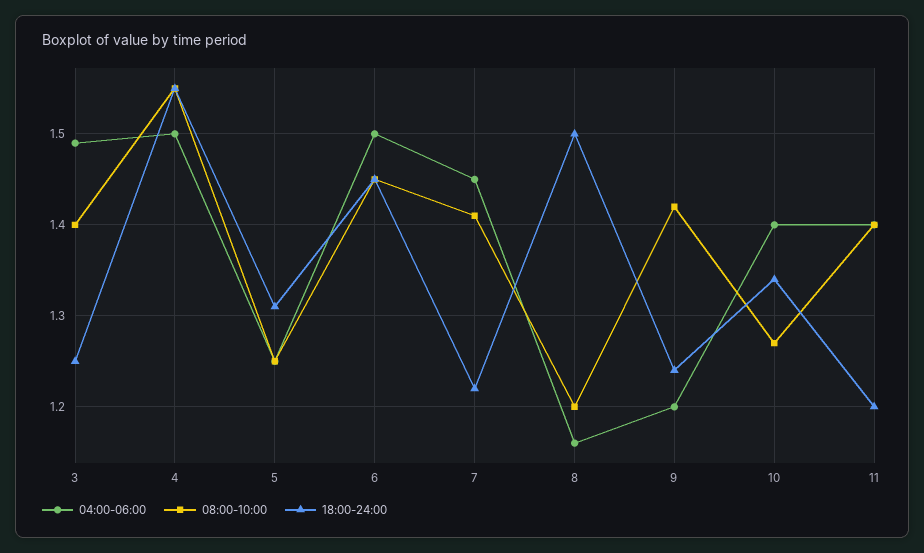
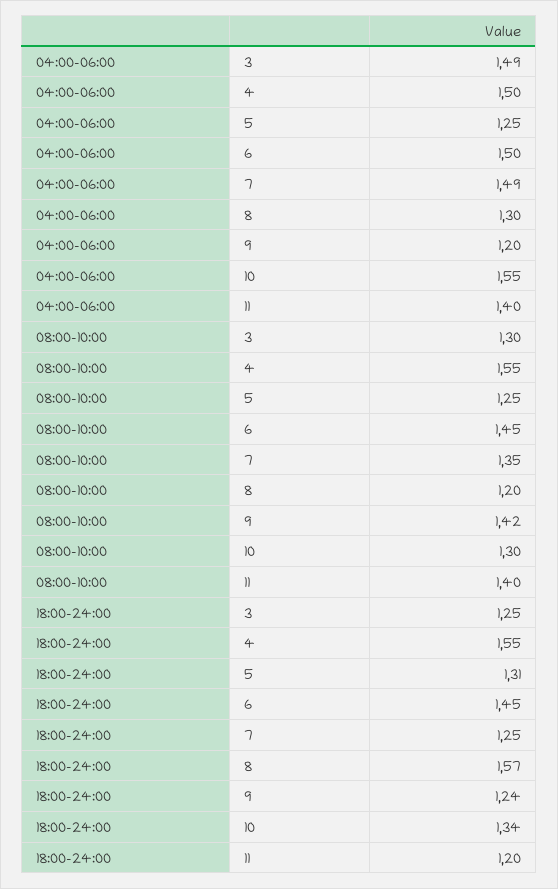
  {
    "04:00-06:00": {
      "3": 1.49,
      "4": 1.5,
      "5": 1.25,
      "6": 1.5,
-     "7": 1.45,
+     "7": 1.49,
-     "8": 1.16,
+     "8": 1.3,
      "9": 1.2,
-     "10": 1.4,
+     "10": 1.55,
      "11": 1.4
    },
    "08:00-10:00": {
-     "3": 1.4,
+     "3": 1.3,
      "4": 1.55,
      "5": 1.25,
      "6": 1.45,
-     "7": 1.41,
+     "7": 1.35,
      "8": 1.2,
      "9": 1.42,
-     "10": 1.27,
+     "10": 1.3,
      "11": 1.4
    },
    "18:00-24:00": {
      "3": 1.25,
      "4": 1.55,
      "5": 1.31,
      "6": 1.45,
-     "7": 1.22,
+     "7": 1.25,
-     "8": 1.5,
+     "8": 1.57,
      "9": 1.24,
      "10": 1.34,
      "11": 1.2
    }
  }

